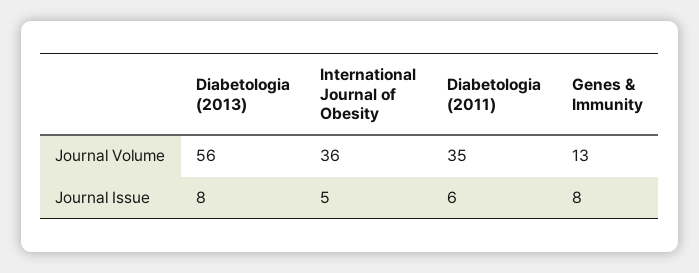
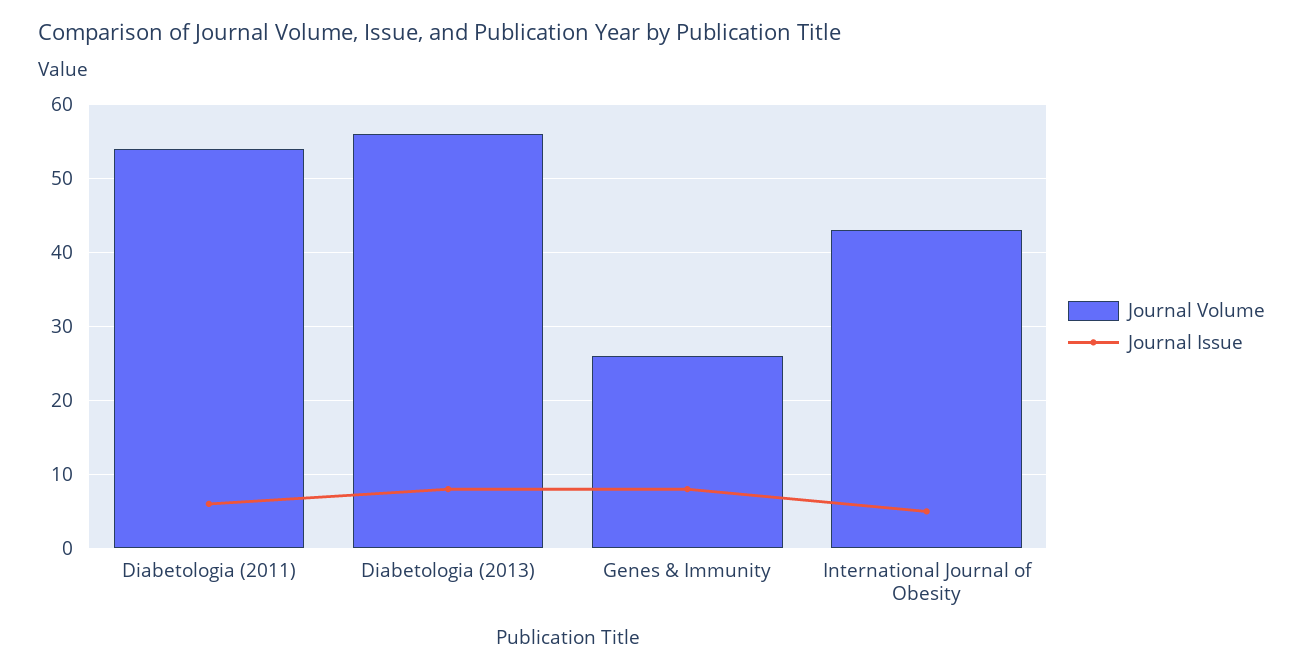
  {
    "Journal Volume": {
      "Diabetologia (2013)": 56,
-     "International Journal of Obesity": 36,
+     "International Journal of Obesity": 43,
-     "Diabetologia (2011)": 35,
+     "Diabetologia (2011)": 54,
-     "Genes & Immunity": 13
+     "Genes & Immunity": 26
    },
    "Journal Issue": {
      "Diabetologia (2013)": 8,
      "International Journal of Obesity": 5,
      "Diabetologia (2011)": 6,
      "Genes & Immunity": 8
    }
  }

